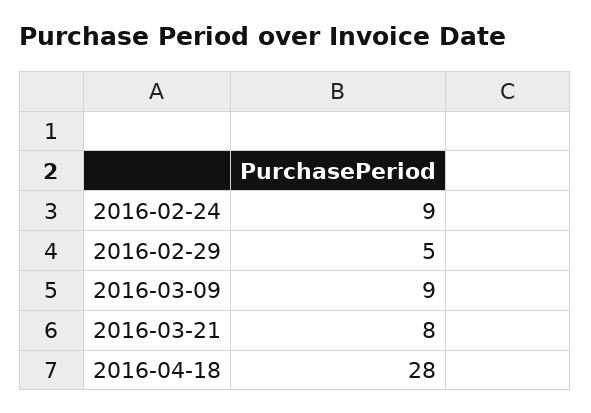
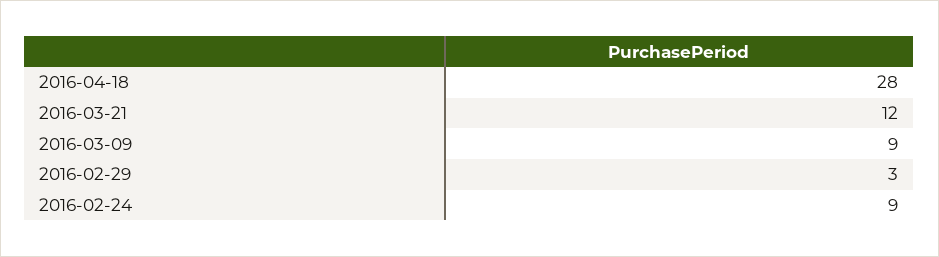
  {
    "2016-02-24": 9,
-   "2016-02-29": 5,
+   "2016-02-29": 3,
    "2016-03-09": 9,
-   "2016-03-21": 8,
+   "2016-03-21": 12,
    "2016-04-18": 28
  }

